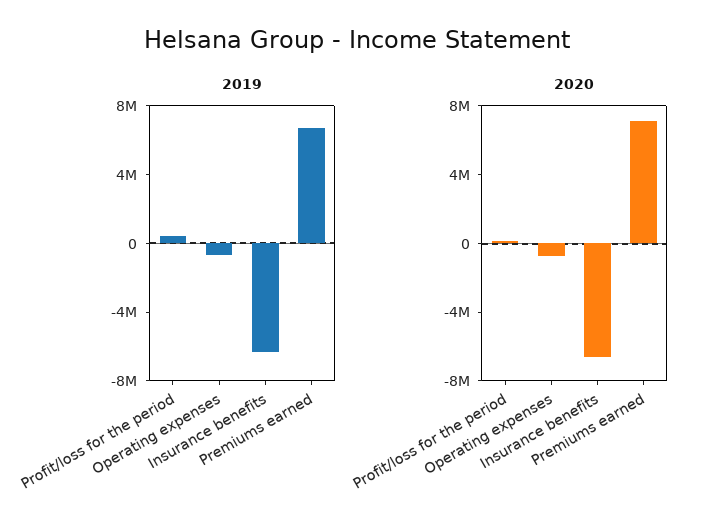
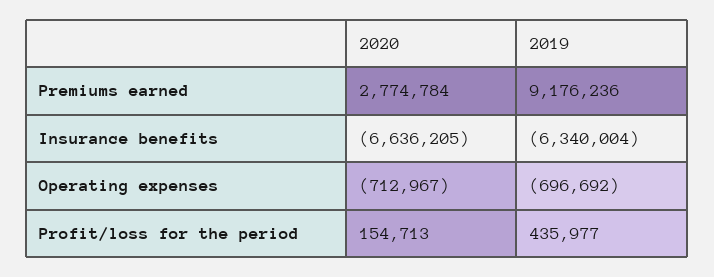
  {
    "2019": {
      "Profit/loss for the period": 435977,
      "Operating expenses": -696692,
      "Insurance benefits": -6340004,
-     "Premiums earned": 7000000
+     "Premiums earned": 9176236
    },
    "2020": {
      "Profit/loss for the period": 154713,
      "Operating expenses": -712967,
      "Insurance benefits": -6636205,
-     "Premiums earned": 7000000
+     "Premiums earned": 2774784
    }
  }

